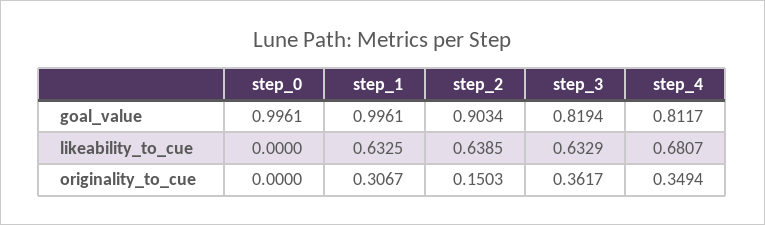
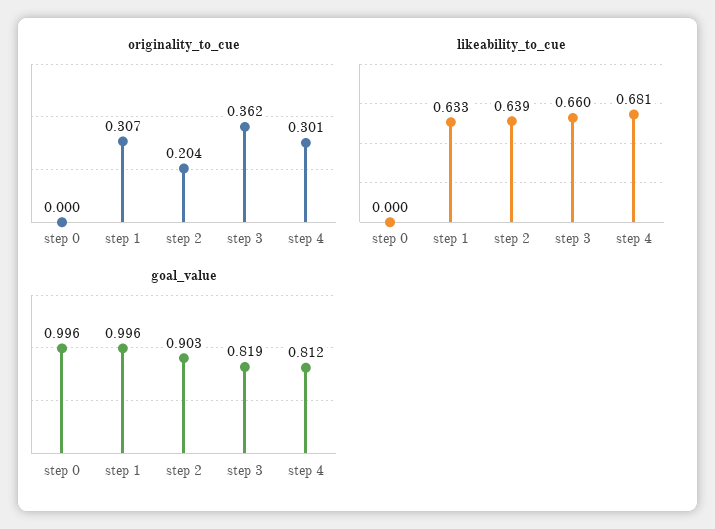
  {
    "goal_value": {
      "step_0": 0.9961,
      "step_1": 0.9961,
      "step_2": 0.9034,
      "step_3": 0.8194,
      "step_4": 0.8117
    },
    "likeability_to_cue": {
      "step_0": 0,
      "step_1": 0.6325,
      "step_2": 0.6385,
-     "step_3": 0.6329,
+     "step_3": 0.66,
      "step_4": 0.6807
    },
    "originality_to_cue": {
      "step_0": 0,
      "step_1": 0.3067,
-     "step_2": 0.1503,
+     "step_2": 0.204,
      "step_3": 0.3617,
-     "step_4": 0.3494
+     "step_4": 0.301
    }
  }

